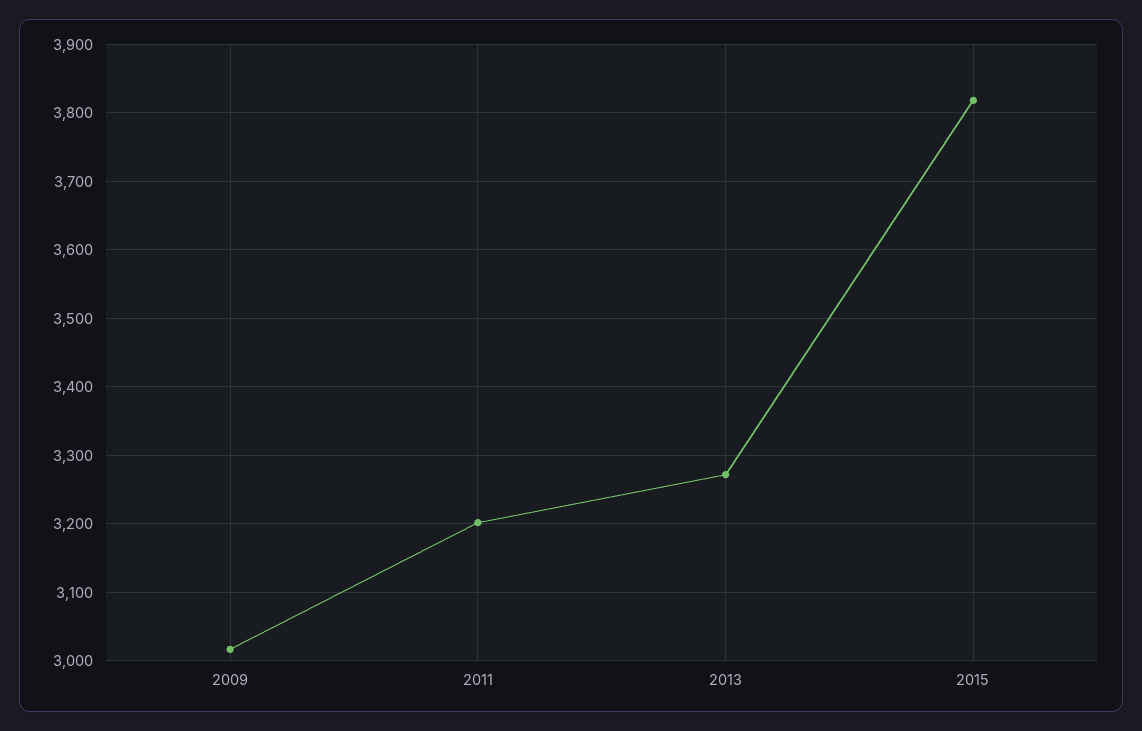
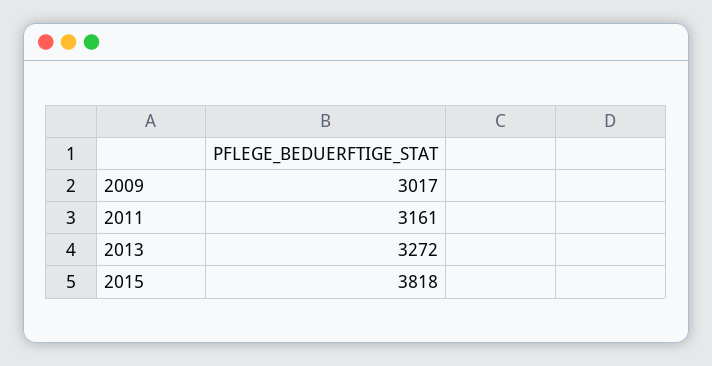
  {
    "2009": 3017,
-   "2011": 3200,
+   "2011": 3161,
    "2013": 3272,
    "2015": 3818
  }

